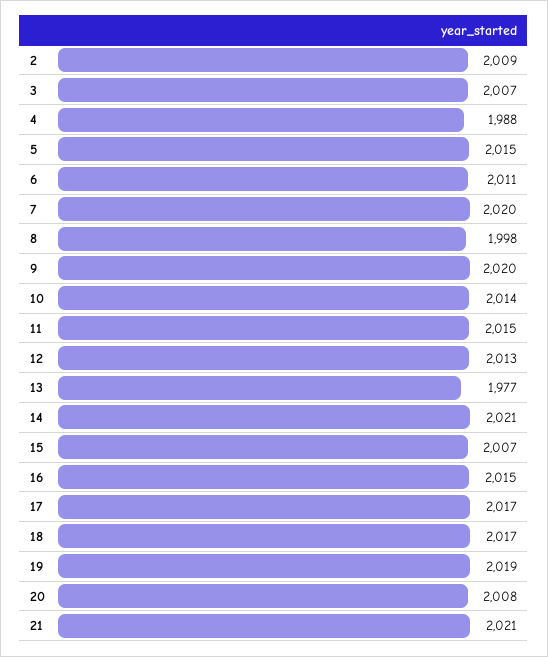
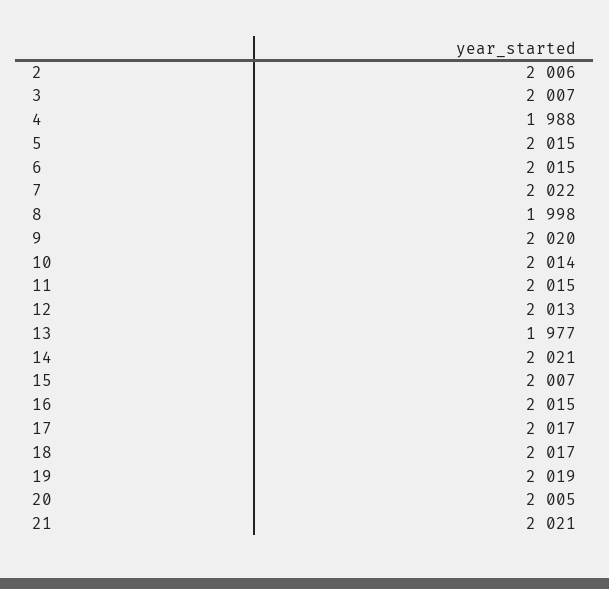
  {
-   "2": 2009,
+   "2": 2006,
    "3": 2007,
    "4": 1988,
    "5": 2015,
-   "6": 2011,
+   "6": 2015,
-   "7": 2020,
+   "7": 2022,
    "8": 1998,
    "9": 2020,
    "10": 2014,
    "11": 2015,
    "12": 2013,
    "13": 1977,
    "14": 2021,
    "15": 2007,
    "16": 2015,
    "17": 2017,
    "18": 2017,
    "19": 2019,
-   "20": 2008,
+   "20": 2005,
    "21": 2021
  }

